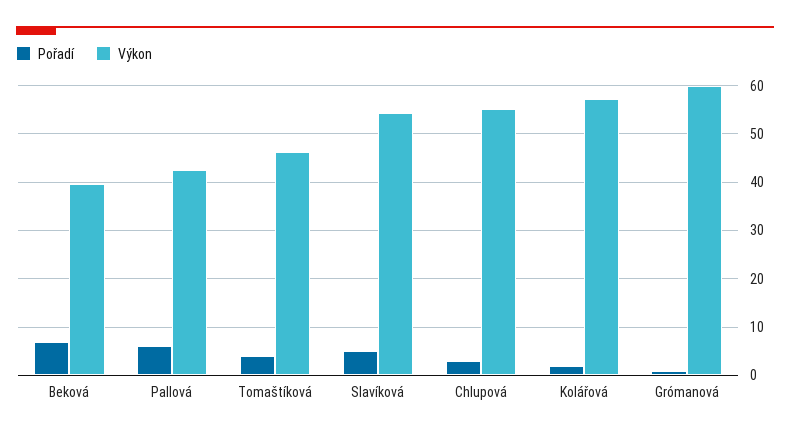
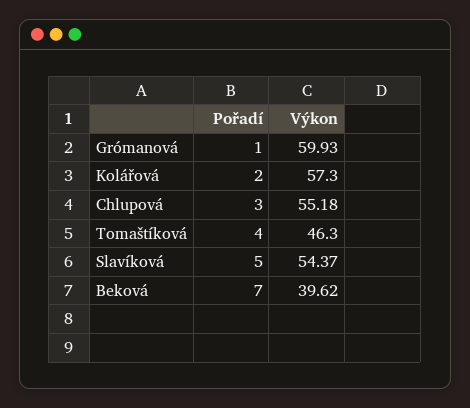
  {
    "Pořadí": {
      "Beková": 7,
-     "Pallová": 6,
      "Tomaštíková": 4,
      "Slavíková": 5,
      "Chlupová": 3,
      "Kolářová": 2,
      "Grómanová": 1
    },
    "Výkon": {
      "Beková": 39.62,
-     "Pallová": 42,
      "Tomaštíková": 46.3,
      "Slavíková": 54.37,
      "Chlupová": 55.18,
      "Kolářová": 57.3,
      "Grómanová": 59.93
    }
  }

